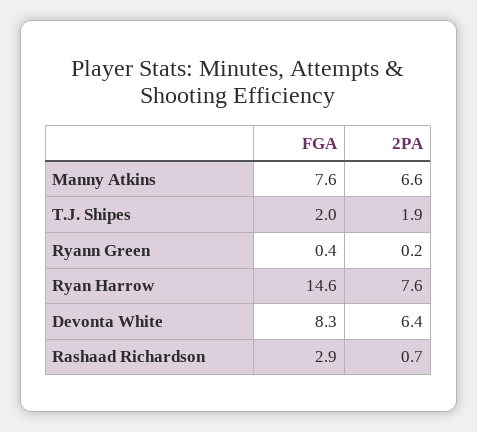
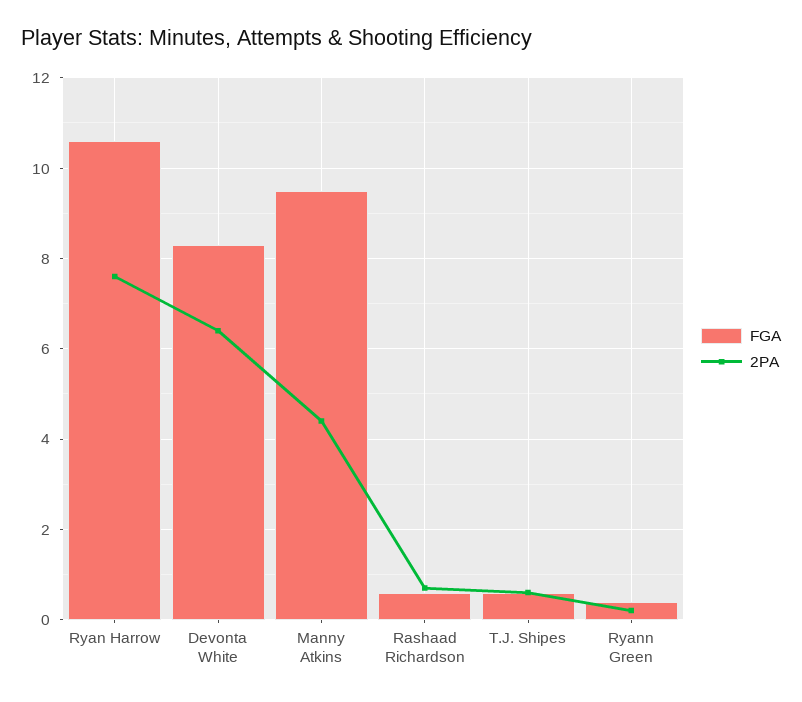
  {
    "FGA": {
-     "Manny Atkins": 7.6,
+     "Manny Atkins": 9.5,
-     "T.J. Shipes": 2,
+     "T.J. Shipes": 0.5,
      "Ryann Green": 0.4,
-     "Ryan Harrow": 14.6,
+     "Ryan Harrow": 10.5,
      "Devonta White": 8.3,
-     "Rashaad Richardson": 2.9
+     "Rashaad Richardson": 0.5
    },
    "2PA": {
-     "Manny Atkins": 6.6,
+     "Manny Atkins": 4.5,
-     "T.J. Shipes": 1.9,
+     "T.J. Shipes": 0.5,
      "Ryann Green": 0.2,
      "Ryan Harrow": 7.6,
      "Devonta White": 6.4,
      "Rashaad Richardson": 0.7
    }
  }

